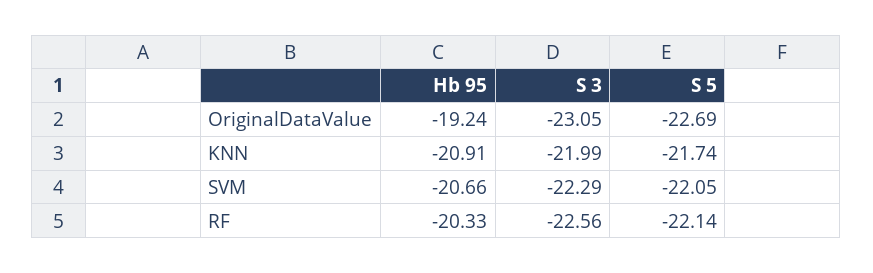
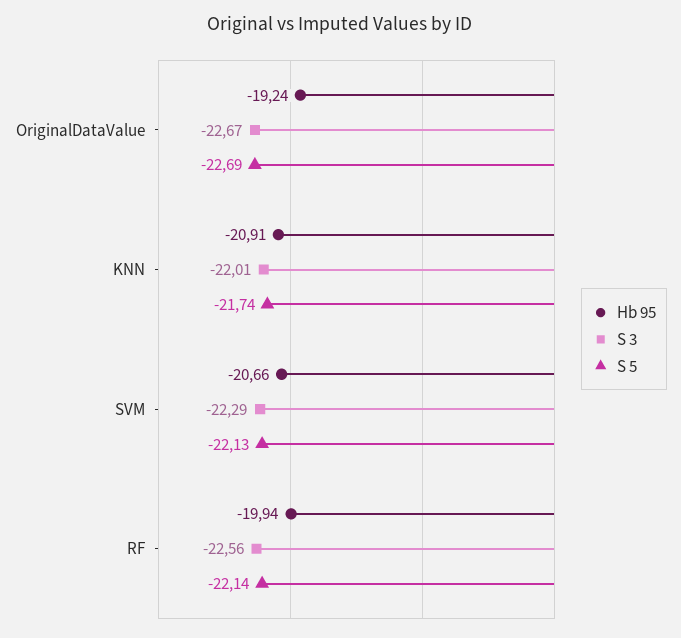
  {
    "Hb 95": {
      "OriginalDataValue": -19.24,
      "KNN": -20.91,
      "SVM": -20.66,
-     "RF": -20.33
+     "RF": -19.94
    },
    "S 3": {
-     "OriginalDataValue": -23.05,
+     "OriginalDataValue": -22.67,
-     "KNN": -21.99,
+     "KNN": -22.01,
      "SVM": -22.29,
      "RF": -22.56
    },
    "S 5": {
      "OriginalDataValue": -22.69,
      "KNN": -21.74,
-     "SVM": -22.05,
+     "SVM": -22.13,
      "RF": -22.14
    }
  }

